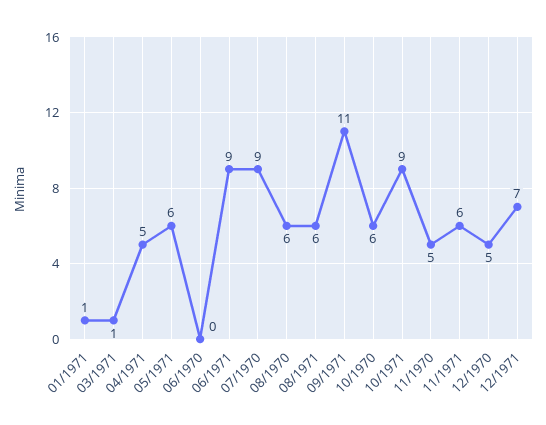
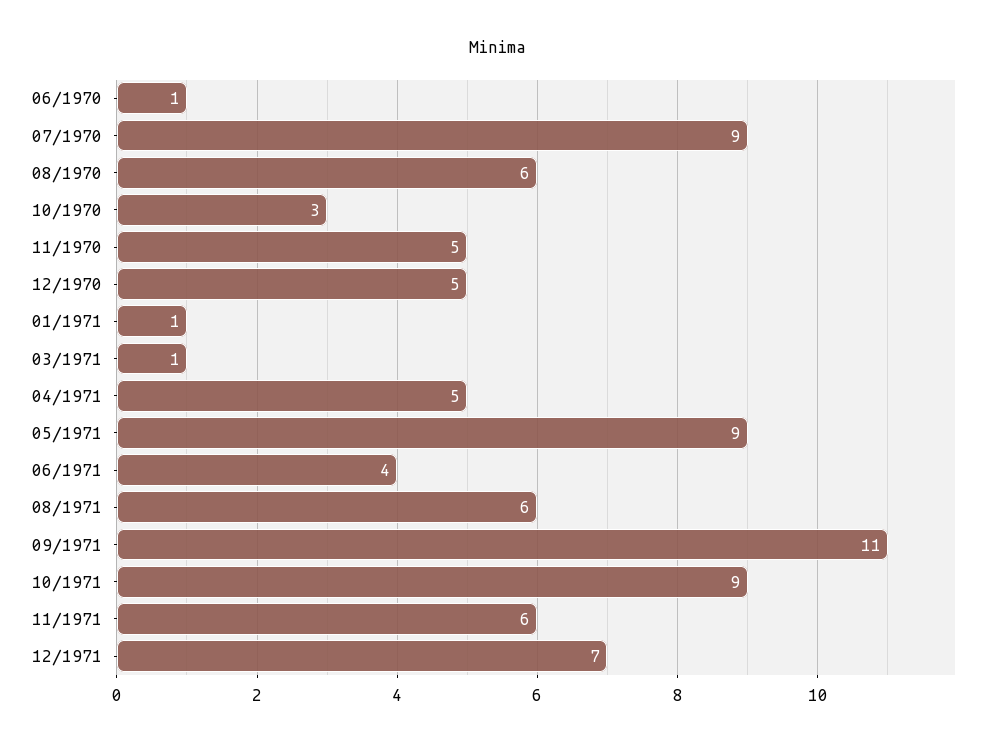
  {
    "01/1971": 1,
    "03/1971": 1,
    "04/1971": 5,
-   "05/1971": 6,
+   "05/1971": 9,
-   "06/1970": 0,
+   "06/1970": 1,
-   "06/1971": 9,
+   "06/1971": 4,
    "07/1970": 9,
    "08/1970": 6,
    "08/1971": 6,
    "09/1971": 11,
-   "10/1970": 6,
+   "10/1970": 3,
    "10/1971": 9,
    "11/1970": 5,
    "11/1971": 6,
    "12/1970": 5,
    "12/1971": 7
  }

